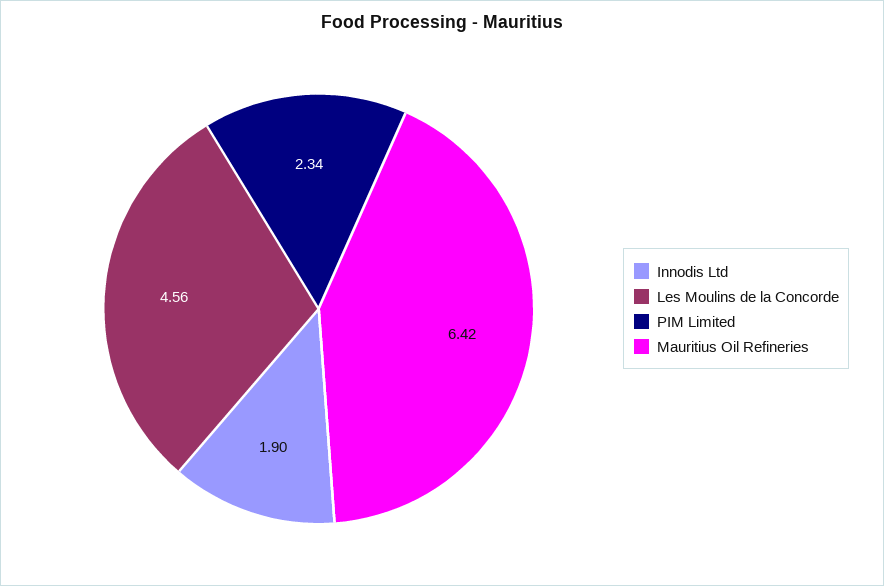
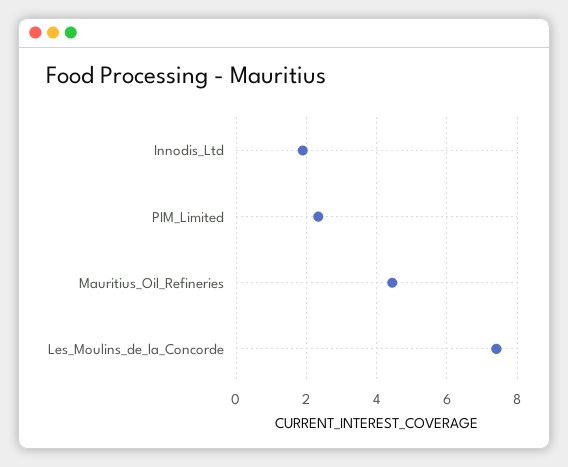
  {
    "Innodis Ltd": 1.9,
-   "Les Moulins de la Concorde": 4.56,
+   "Les Moulins de la Concorde": 7.4,
    "PIM Limited": 2.34,
-   "Mauritius Oil Refineries": 6.42
+   "Mauritius Oil Refineries": 4.4
  }

